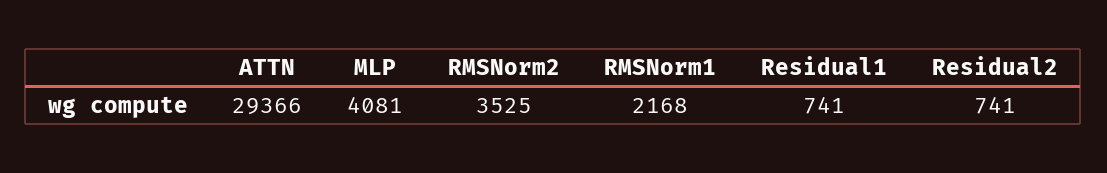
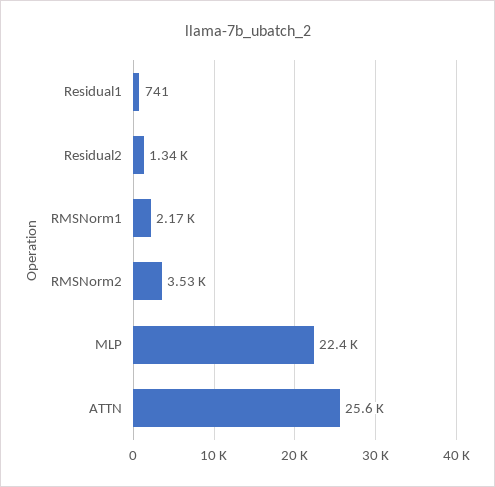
  {
-   "ATTN": 29366,
+   "ATTN": 25600,
-   "MLP": 4081,
+   "MLP": 22400,
    "RMSNorm2": 3525,
    "RMSNorm1": 2168,
    "Residual1": 741,
-   "Residual2": 741
+   "Residual2": 1340
  }

